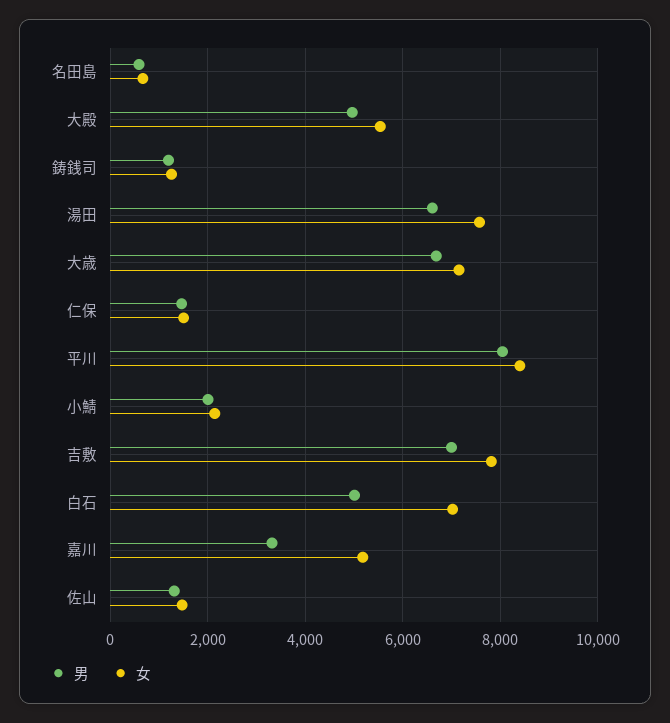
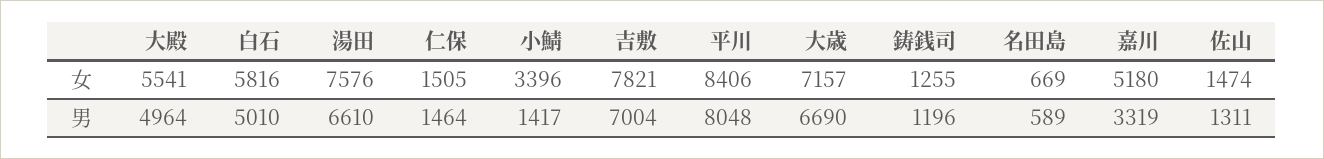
  {
    "男": {
      "名田島": 589,
      "大殿": 4964,
      "鋳銭司": 1196,
      "湯田": 6610,
      "大歳": 6690,
      "仁保": 1464,
      "平川": 8048,
-     "小鯖": 2000,
+     "小鯖": 1417,
      "吉敷": 7004,
      "白石": 5010,
      "嘉川": 3319,
      "佐山": 1311
    },
    "女": {
      "名田島": 669,
      "大殿": 5541,
      "鋳銭司": 1255,
      "湯田": 7576,
      "大歳": 7157,
      "仁保": 1505,
      "平川": 8406,
-     "小鯖": 2200,
+     "小鯖": 3396,
      "吉敷": 7821,
-     "白石": 7000,
+     "白石": 5816,
      "嘉川": 5180,
      "佐山": 1474
    }
  }

